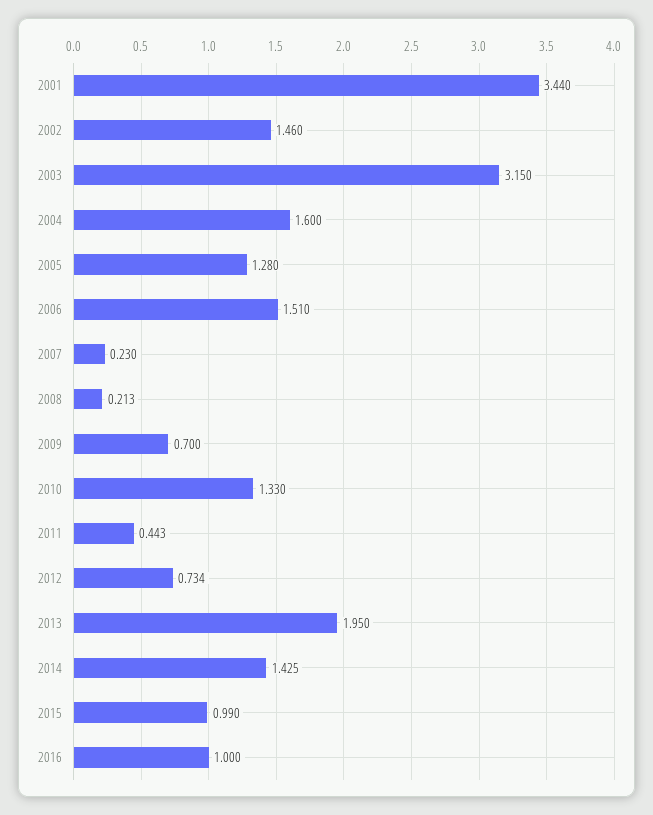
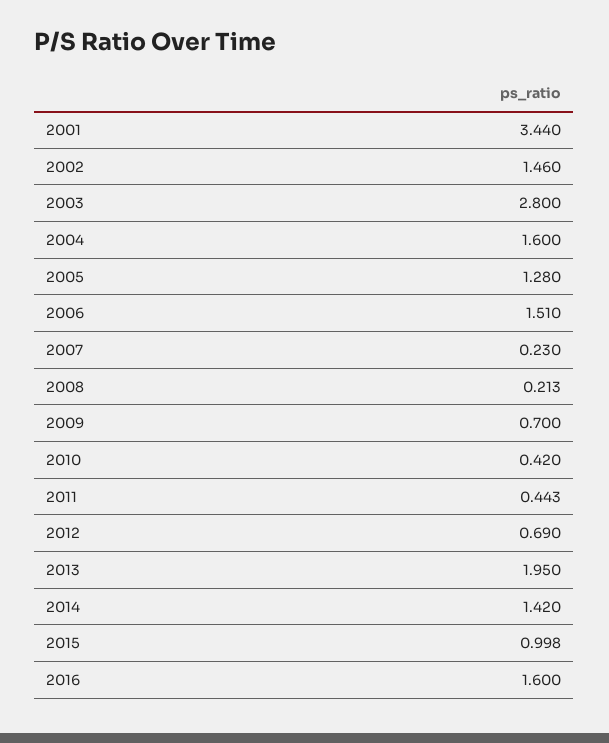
  {
    "2001": 3.44,
    "2002": 1.46,
-   "2003": 3.15,
+   "2003": 2.8,
    "2004": 1.6,
    "2005": 1.28,
    "2006": 1.51,
    "2007": 0.23,
    "2008": 0.213,
    "2009": 0.7,
-   "2010": 1.33,
+   "2010": 0.42,
    "2011": 0.443,
-   "2012": 0.734,
+   "2012": 0.69,
    "2013": 1.95,
-   "2014": 1.425,
+   "2014": 1.42,
-   "2015": 0.99,
+   "2015": 0.998,
-   "2016": 1
+   "2016": 1.6
  }

